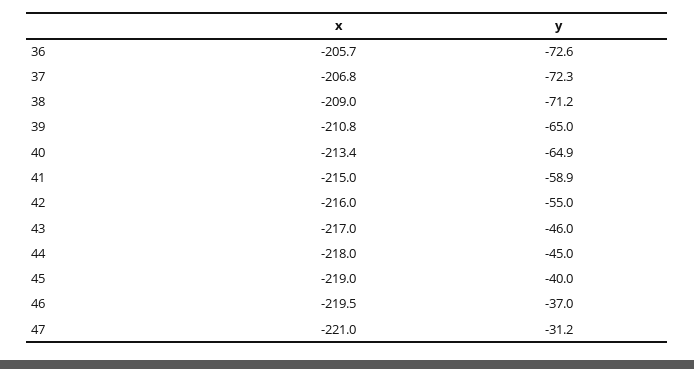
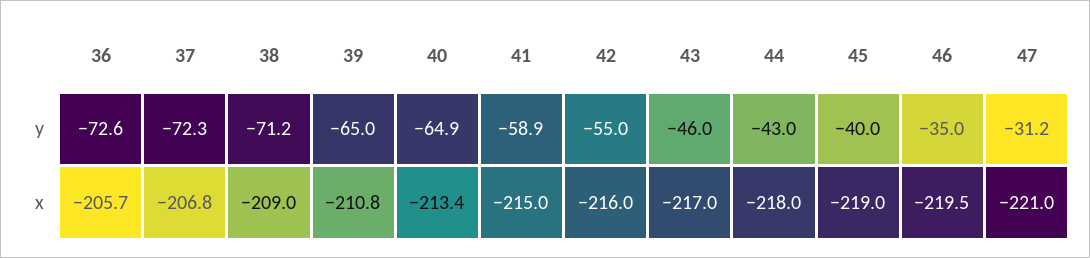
  {
    "x": {
      "36": -205.7,
      "37": -206.8,
      "38": -209,
      "39": -210.8,
      "40": -213.4,
      "41": -215,
      "42": -216,
      "43": -217,
      "44": -218,
      "45": -219,
      "46": -219.5,
      "47": -221
    },
    "y": {
      "36": -72.6,
      "37": -72.3,
      "38": -71.2,
      "39": -65,
      "40": -64.9,
      "41": -58.9,
      "42": -55,
      "43": -46,
-     "44": -45,
+     "44": -43,
      "45": -40,
-     "46": -37,
+     "46": -35,
      "47": -31.2
    }
  }

